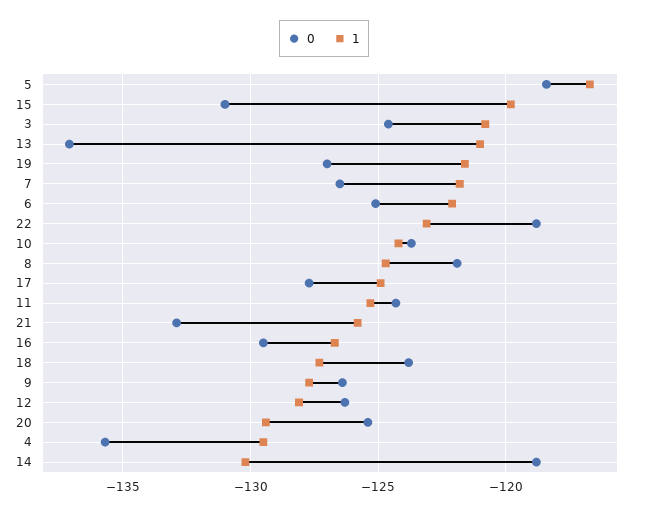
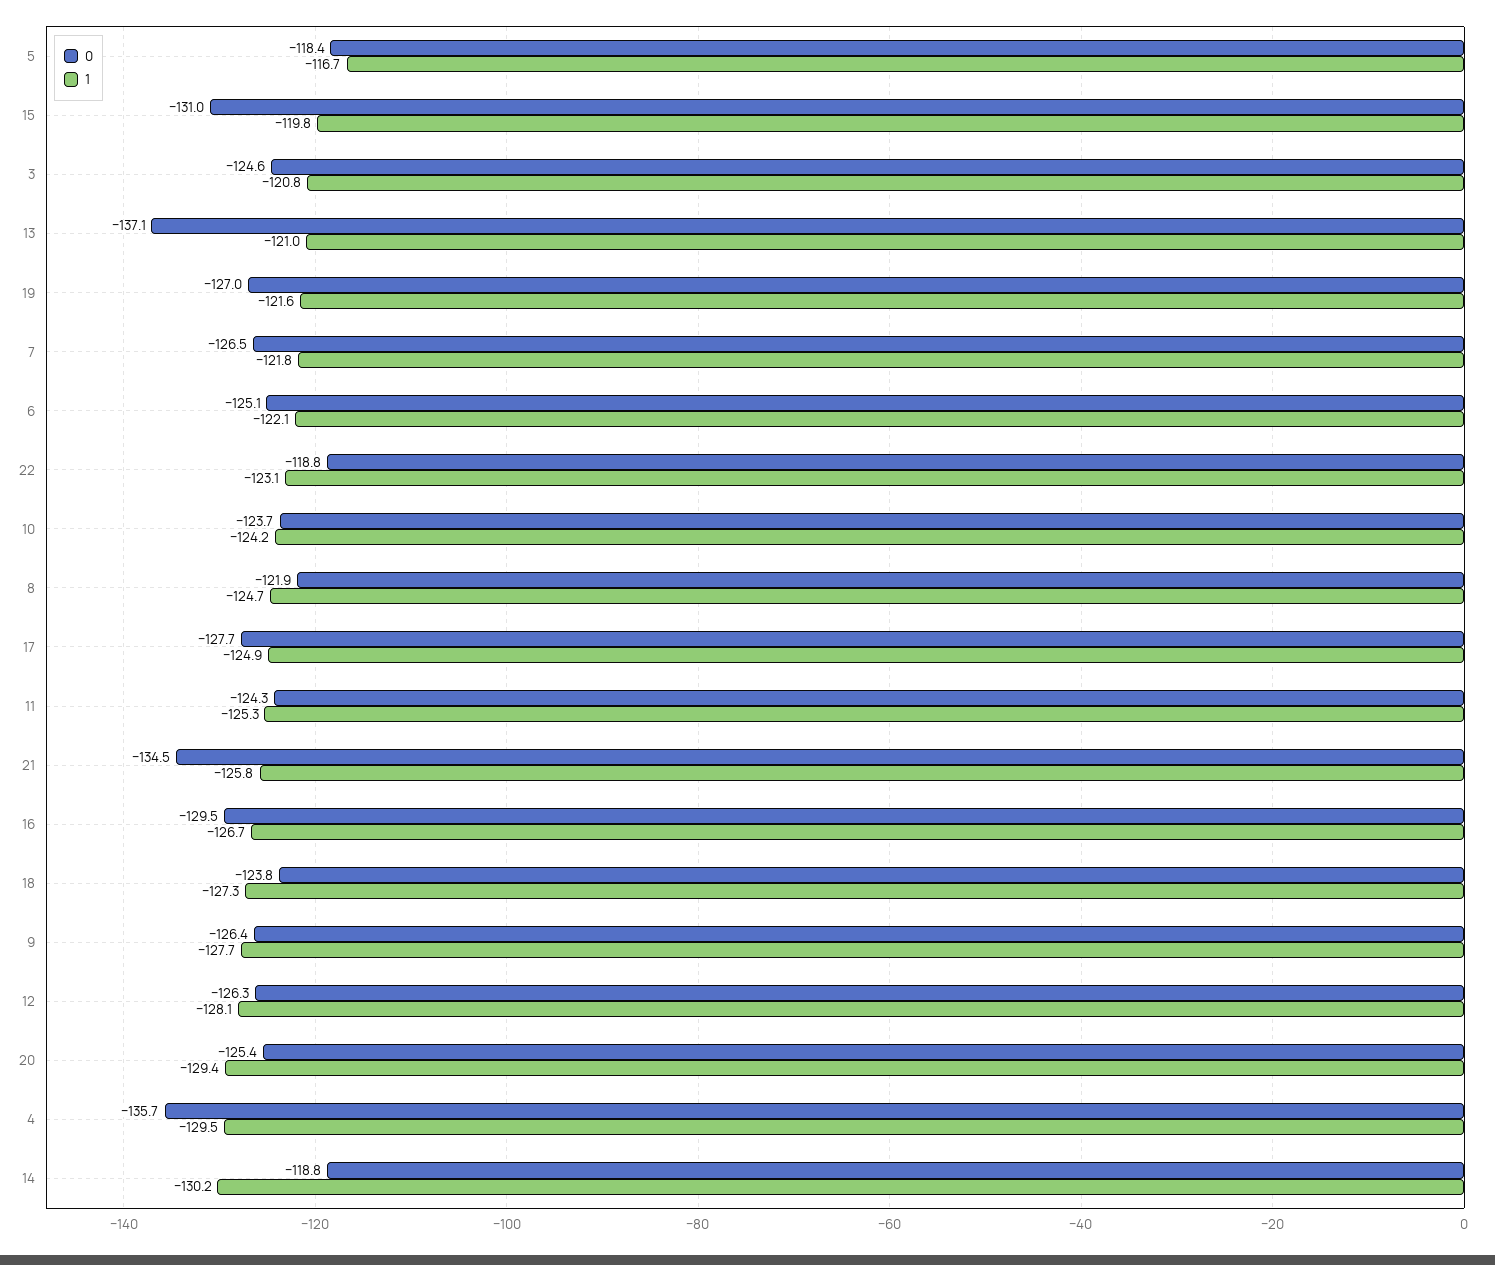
  {
    "0": {
      "5": -118.4,
      "15": -131,
      "3": -124.6,
      "13": -137.1,
      "19": -127,
      "7": -126.5,
      "6": -125.1,
      "22": -118.8,
      "10": -123.7,
      "8": -121.9,
      "17": -127.7,
      "11": -124.3,
-     "21": -133,
+     "21": -134.5,
      "16": -129.5,
      "18": -123.8,
      "9": -126.4,
      "12": -126.3,
      "20": -125.4,
      "4": -135.7,
      "14": -118.8
    },
    "1": {
      "5": -116.7,
      "15": -119.8,
      "3": -120.8,
      "13": -121,
      "19": -121.6,
      "7": -121.8,
      "6": -122.1,
      "22": -123.1,
      "10": -124.2,
      "8": -124.7,
      "17": -124.9,
      "11": -125.3,
      "21": -125.8,
      "16": -126.7,
      "18": -127.3,
      "9": -127.7,
      "12": -128.1,
      "20": -129.4,
      "4": -129.5,
      "14": -130.2
    }
  }

